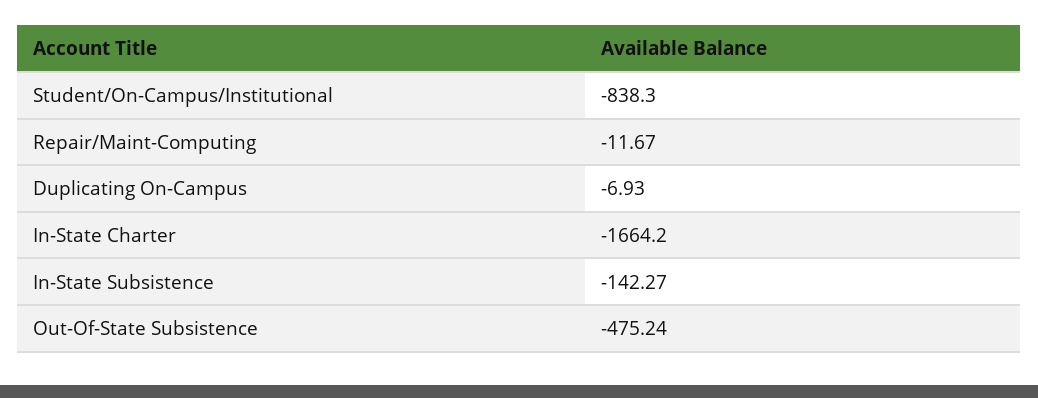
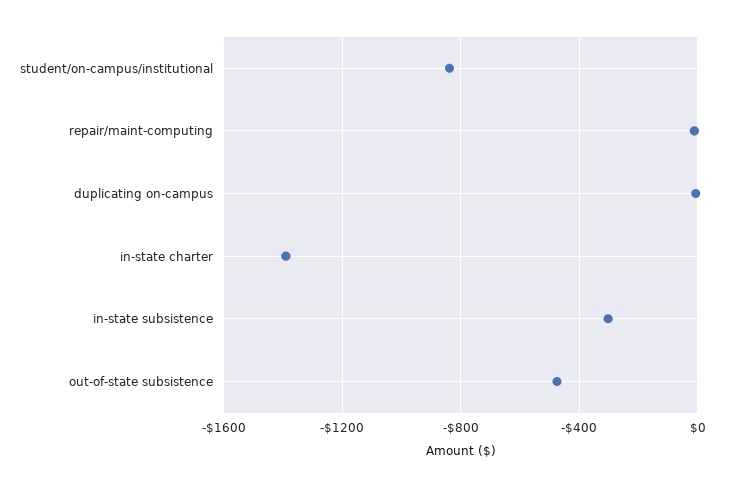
  {
    "Student/On-Campus/Institutional": -838.3,
    "Repair/Maint-Computing": -11.67,
    "Duplicating On-Campus": -6.93,
-   "In-State Charter": -1664.2,
+   "In-State Charter": -1400,
-   "In-State Subsistence": -142.27,
+   "In-State Subsistence": -300,
    "Out-Of-State Subsistence": -475.24
  }

